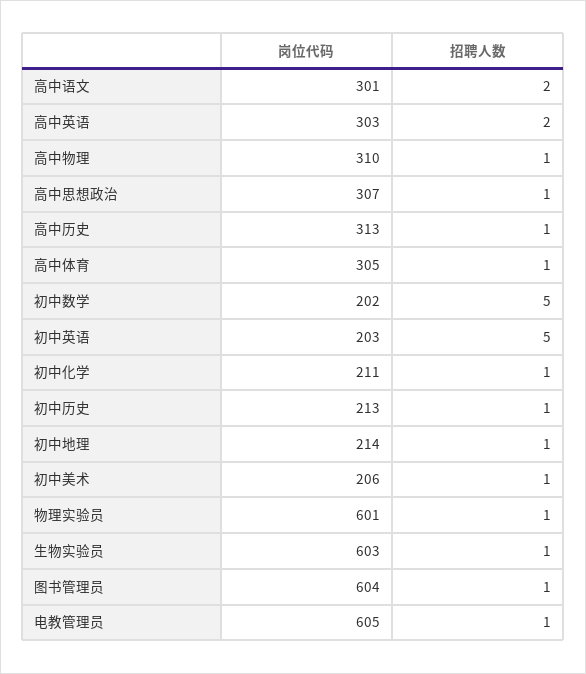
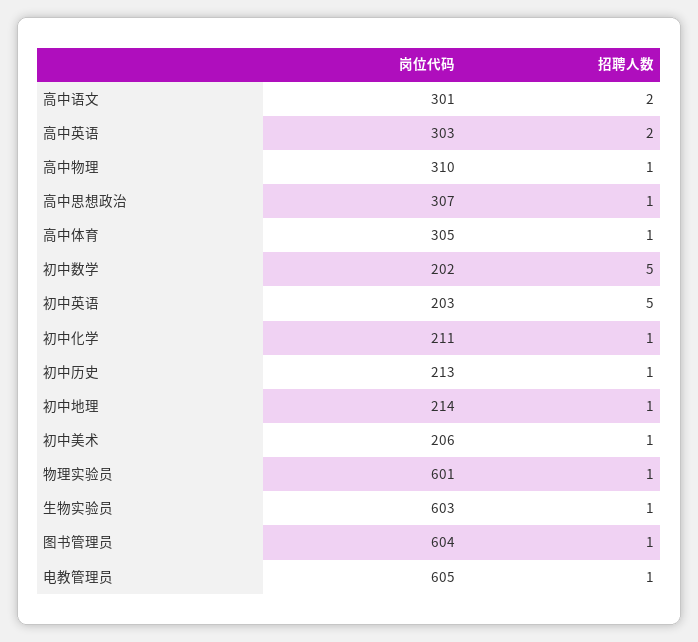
  {
    "岗位代码": {
      "高中语文": 301,
      "高中英语": 303,
      "高中物理": 310,
      "高中思想政治": 307,
-     "高中历史": 313,
      "高中体育": 305,
      "初中数学": 202,
      "初中英语": 203,
      "初中化学": 211,
      "初中历史": 213,
      "初中地理": 214,
      "初中美术": 206,
      "物理实验员": 601,
      "生物实验员": 603,
      "图书管理员": 604,
      "电教管理员": 605
    },
    "招聘人数": {
      "高中语文": 2,
      "高中英语": 2,
      "高中物理": 1,
      "高中思想政治": 1,
-     "高中历史": 1,
      "高中体育": 1,
      "初中数学": 5,
      "初中英语": 5,
      "初中化学": 1,
      "初中历史": 1,
      "初中地理": 1,
      "初中美术": 1,
      "物理实验员": 1,
      "生物实验员": 1,
      "图书管理员": 1,
      "电教管理员": 1
    }
  }

